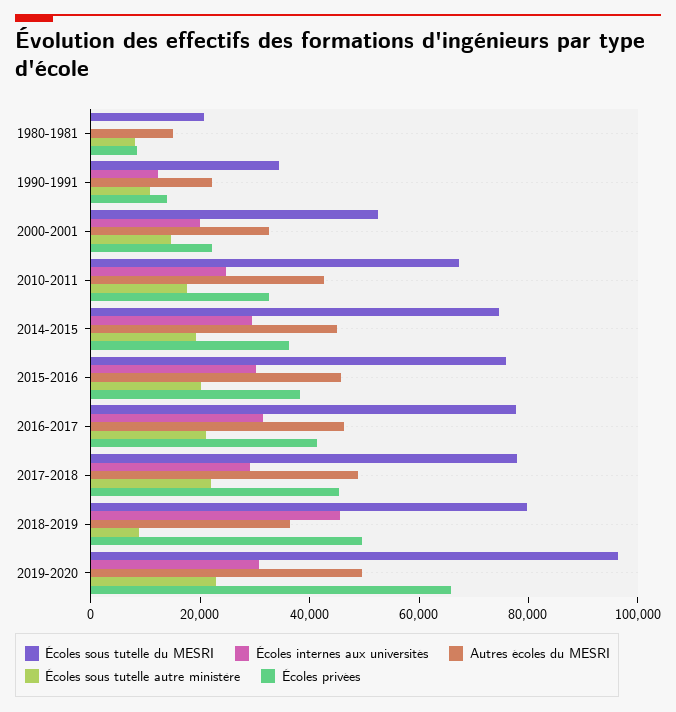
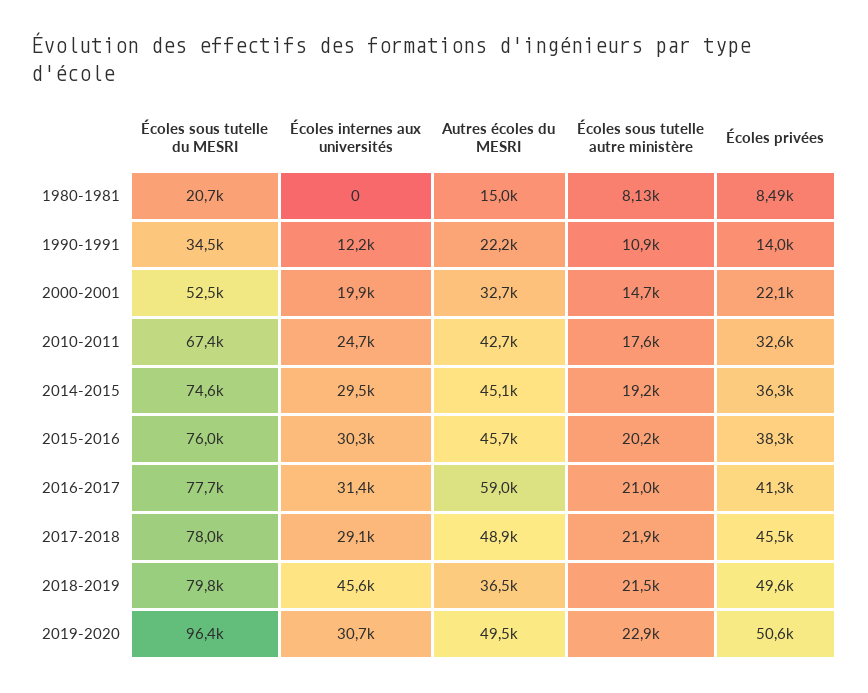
  {
    "Écoles sous tutelle du MESRI": {
      "1980-1981": 20700,
      "1990-1991": 34500,
      "2000-2001": 52500,
      "2010-2011": 67400,
      "2014-2015": 74600,
      "2015-2016": 76000,
      "2016-2017": 77700,
      "2017-2018": 78000,
      "2018-2019": 79800,
      "2019-2020": 96400
    },
    "Écoles internes aux universités": {
      "1980-1981": 0,
      "1990-1991": 12200,
      "2000-2001": 19900,
      "2010-2011": 24700,
      "2014-2015": 29500,
      "2015-2016": 30300,
      "2016-2017": 31400,
      "2017-2018": 29100,
      "2018-2019": 45600,
      "2019-2020": 30700
    },
    "Autres écoles du MESRI": {
      "1980-1981": 15000,
      "1990-1991": 22200,
      "2000-2001": 32700,
      "2010-2011": 42700,
      "2014-2015": 45100,
      "2015-2016": 45700,
-     "2016-2017": 45000,
+     "2016-2017": 59000,
      "2017-2018": 48900,
      "2018-2019": 36500,
      "2019-2020": 49500
    },
    "Écoles sous tutelle autre ministère": {
      "1980-1981": 8130,
      "1990-1991": 10900,
      "2000-2001": 14700,
      "2010-2011": 17600,
      "2014-2015": 19200,
      "2015-2016": 20200,
      "2016-2017": 21000,
      "2017-2018": 21900,
-     "2018-2019": 10000,
+     "2018-2019": 21500,
      "2019-2020": 22900
    },
    "Écoles privées": {
      "1980-1981": 8490,
      "1990-1991": 14000,
      "2000-2001": 22100,
      "2010-2011": 32600,
      "2014-2015": 36300,
      "2015-2016": 38300,
      "2016-2017": 41300,
      "2017-2018": 45500,
      "2018-2019": 49600,
-     "2019-2020": 65000
+     "2019-2020": 50600
    }
  }

